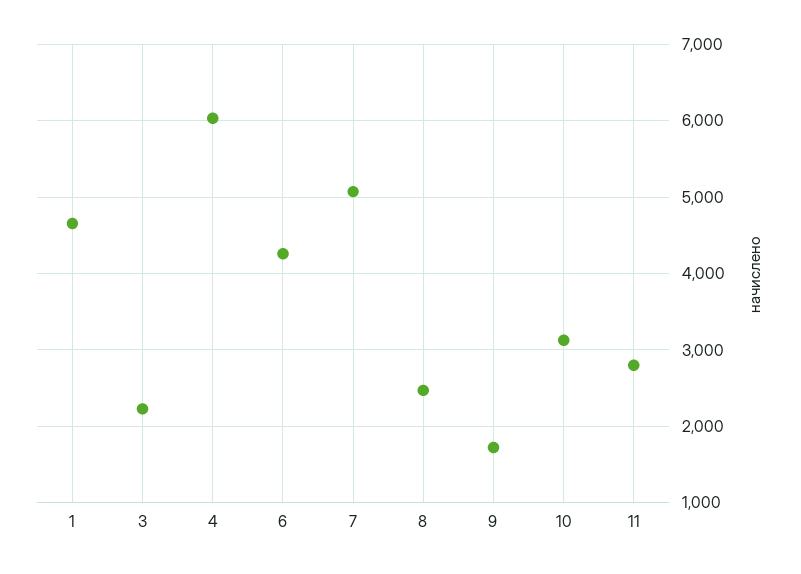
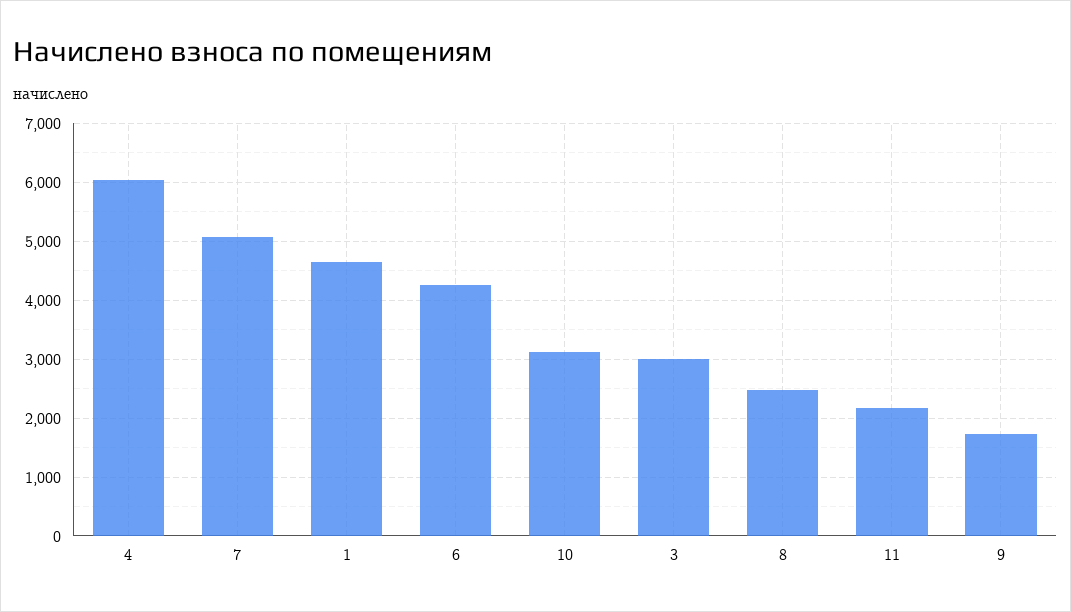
  {
    "1": 4700,
-   "3": 2200,
+   "3": 3000,
    "4": 6000,
    "6": 4300,
    "7": 5100,
    "8": 2500,
    "9": 1700,
    "10": 3100,
-   "11": 2800
+   "11": 2200
  }

